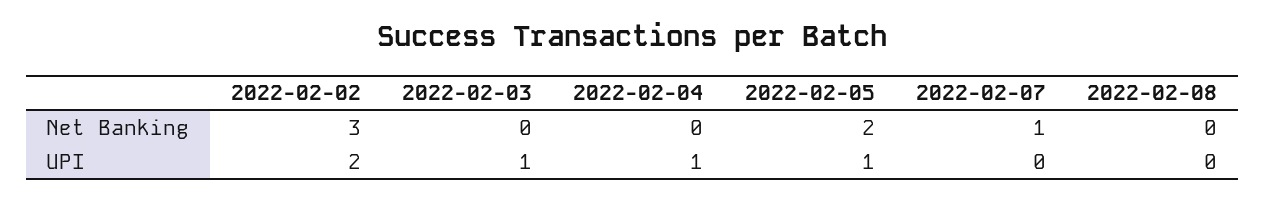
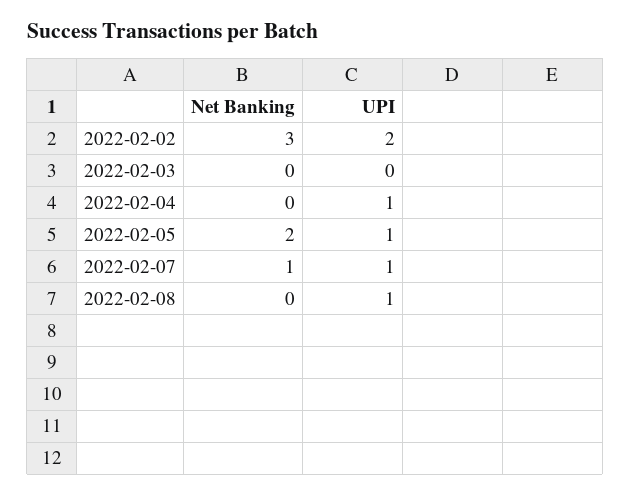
  {
    "2022-02-02": {
      "Net Banking": 3,
      "UPI": 2
    },
    "2022-02-03": {
      "Net Banking": 0,
-     "UPI": 1
+     "UPI": 0
    },
    "2022-02-04": {
      "Net Banking": 0,
      "UPI": 1
    },
    "2022-02-05": {
      "Net Banking": 2,
      "UPI": 1
    },
    "2022-02-07": {
      "Net Banking": 1,
-     "UPI": 0
+     "UPI": 1
    },
    "2022-02-08": {
      "Net Banking": 0,
-     "UPI": 0
+     "UPI": 1
    }
  }

